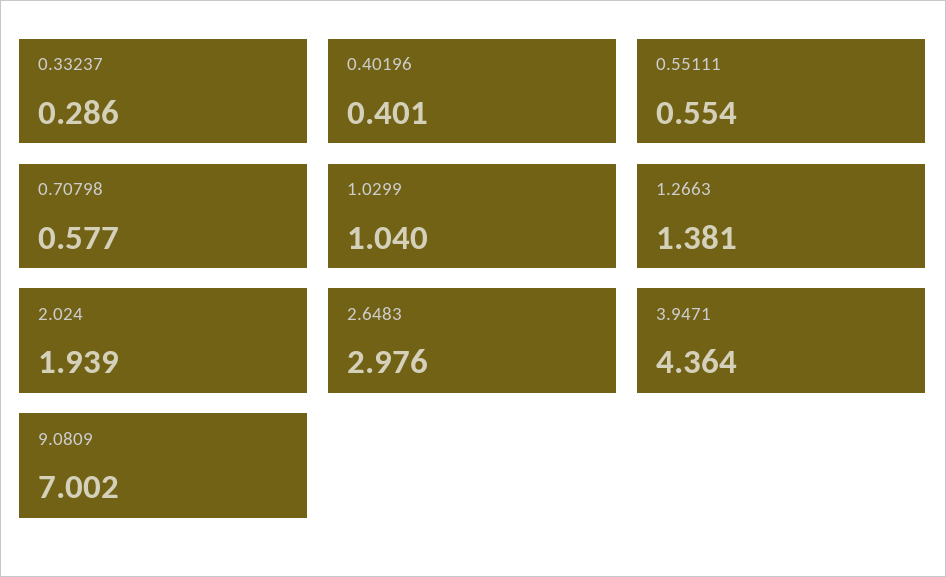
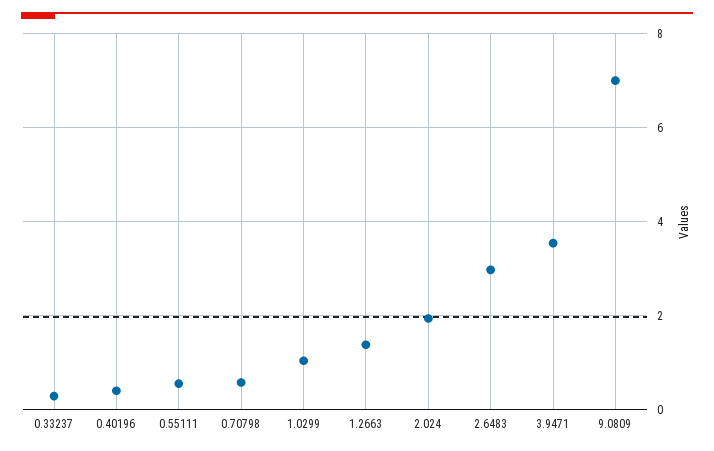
  {
    "0.33237": 0.286,
    "0.40196": 0.401,
    "0.55111": 0.554,
    "0.70798": 0.577,
    "1.0299": 1.04,
    "1.2663": 1.381,
    "2.024": 1.939,
    "2.6483": 2.976,
-   "3.9471": 4.364,
+   "3.9471": 3.6,
    "9.0809": 7.002
  }

